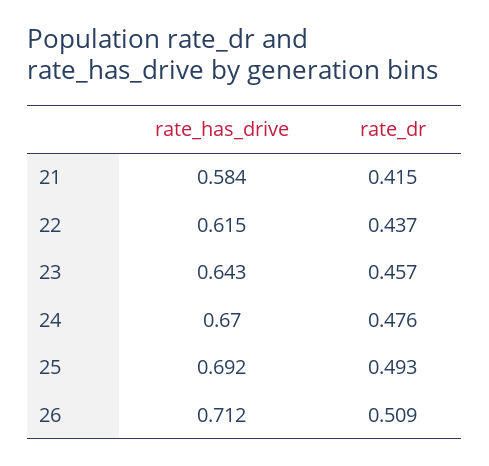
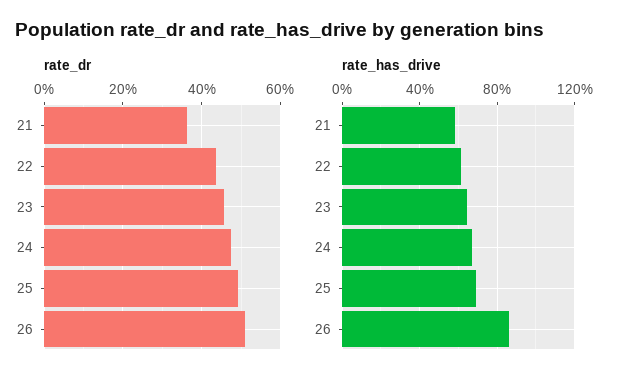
  {
    "rate_has_drive": {
      "21": 0.584,
      "22": 0.615,
      "23": 0.643,
      "24": 0.67,
      "25": 0.692,
-     "26": 0.712
+     "26": 0.85
    },
    "rate_dr": {
-     "21": 0.415,
+     "21": 0.36,
      "22": 0.437,
      "23": 0.457,
      "24": 0.476,
      "25": 0.493,
      "26": 0.509
    }
  }

